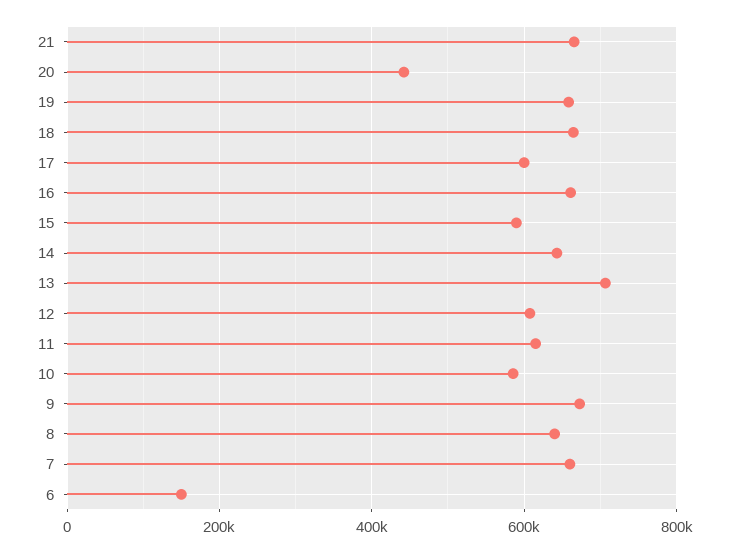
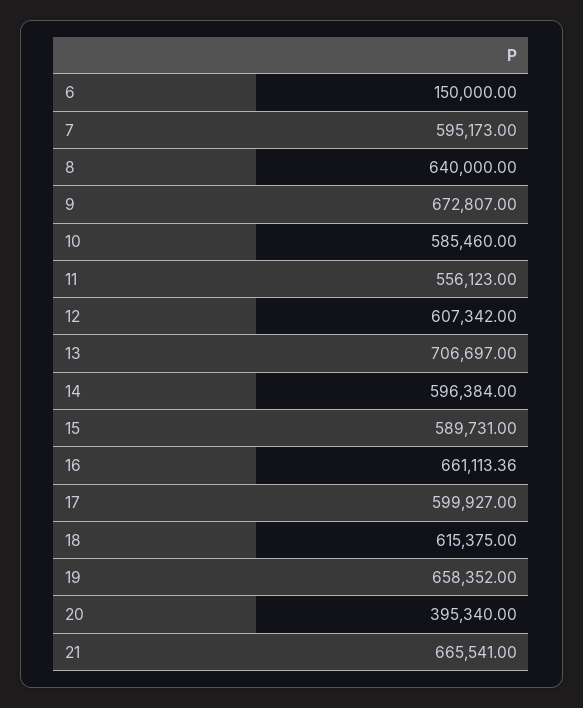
  {
    "21": 665541,
-   "20": 440000,
+   "20": 395340,
    "19": 658352,
-   "18": 660000,
+   "18": 615375,
    "17": 599927,
    "16": 661113.36,
    "15": 589731,
-   "14": 640000,
+   "14": 596384,
    "13": 706697,
    "12": 607342,
-   "11": 620000,
+   "11": 556123,
    "10": 585460,
    "9": 672807,
    "8": 640000,
-   "7": 660000,
+   "7": 595173,
    "6": 150000
  }

